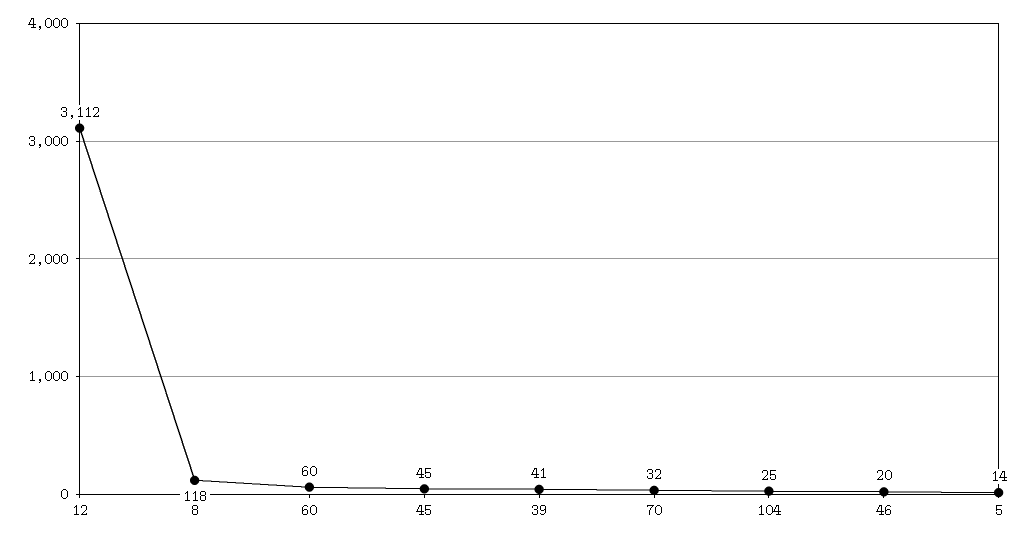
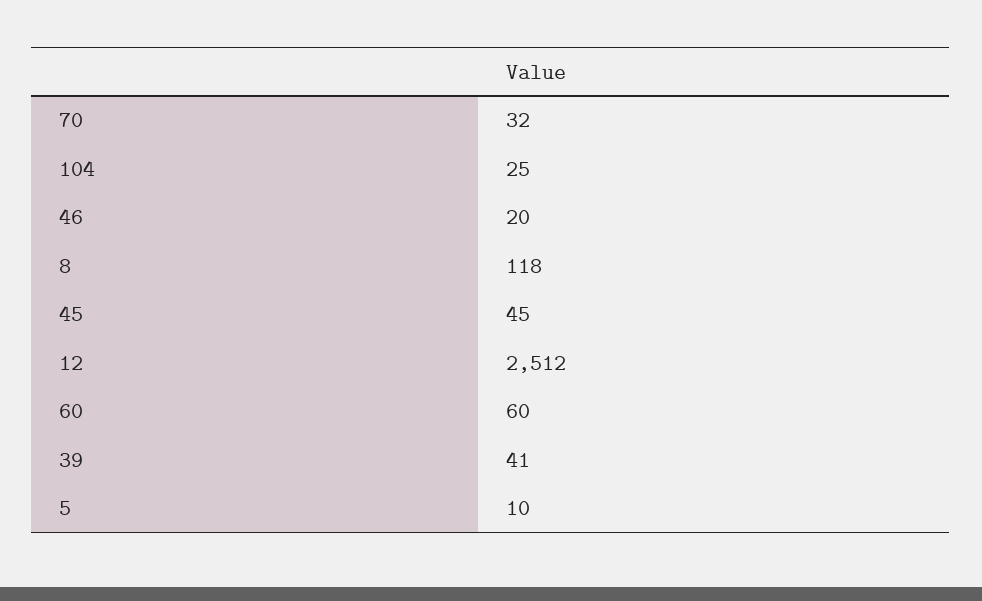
  {
-   "12": 3112,
+   "12": 2512,
    "8": 118,
    "60": 60,
    "45": 45,
    "39": 41,
    "70": 32,
    "104": 25,
    "46": 20,
-   "5": 14
+   "5": 10
  }

